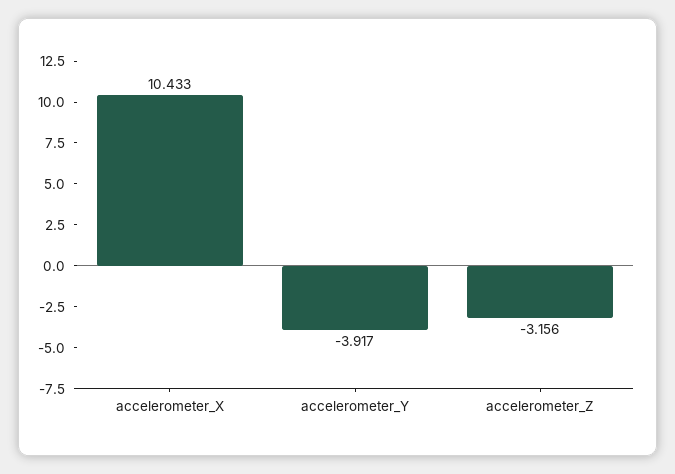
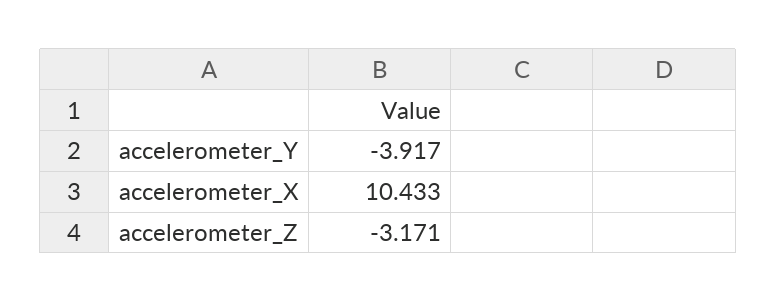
  {
    "accelerometer_X": 10.433,
    "accelerometer_Y": -3.917,
-   "accelerometer_Z": -3.156
+   "accelerometer_Z": -3.171
  }

